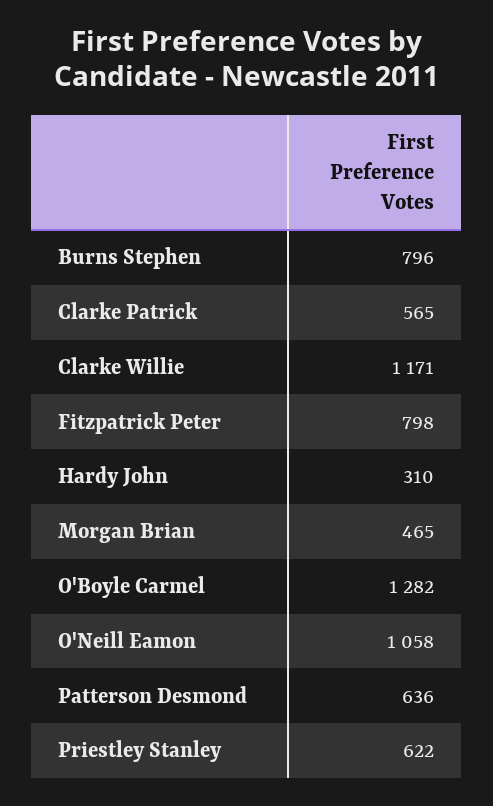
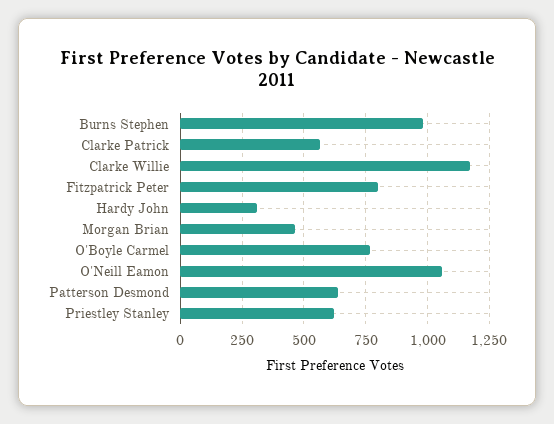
  {
-   "Burns Stephen": 796,
+   "Burns Stephen": 975,
    "Clarke Patrick": 565,
    "Clarke Willie": 1171,
    "Fitzpatrick Peter": 798,
    "Hardy John": 310,
    "Morgan Brian": 465,
-   "O'Boyle Carmel": 1282,
+   "O'Boyle Carmel": 775,
    "O'Neill Eamon": 1058,
    "Patterson Desmond": 636,
    "Priestley Stanley": 622
  }

